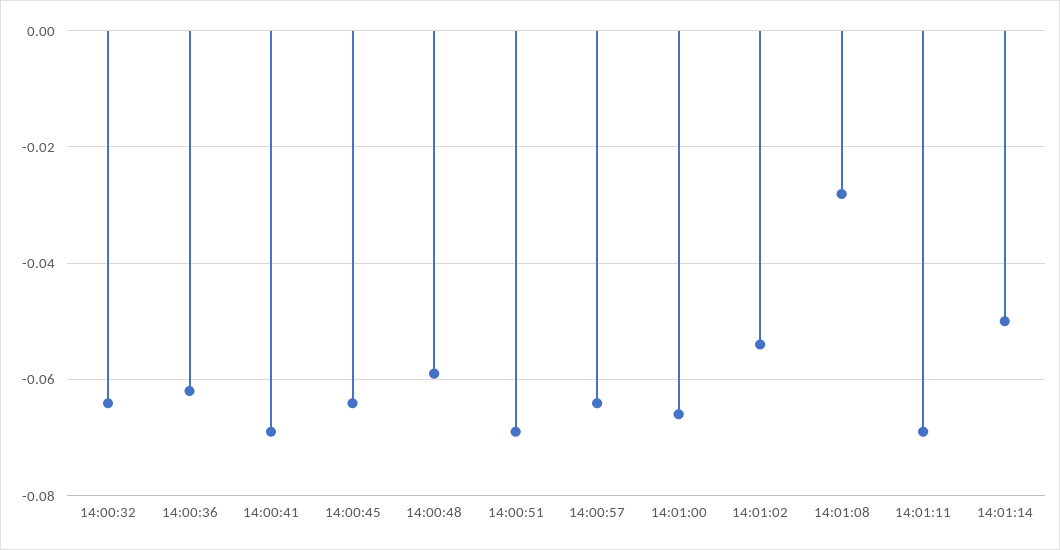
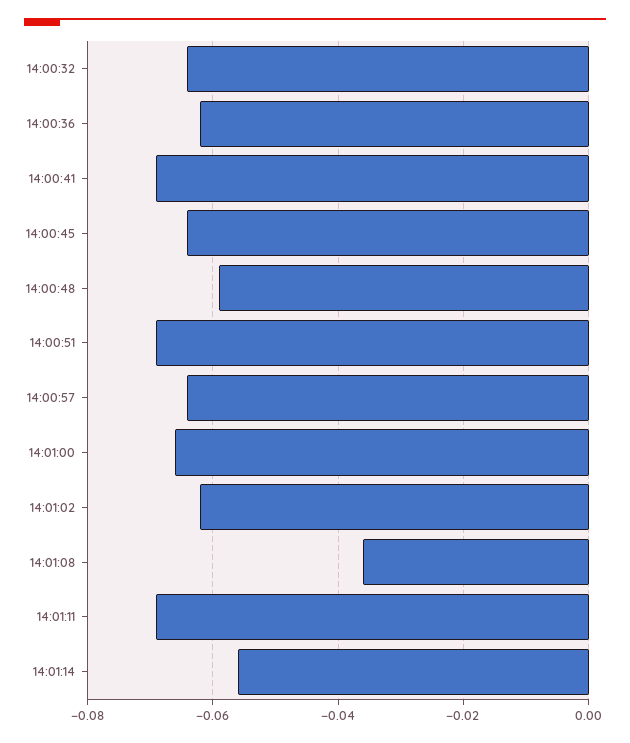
  {
    "14:00:32": -0.064,
    "14:00:36": -0.062,
    "14:00:41": -0.07,
    "14:00:45": -0.064,
    "14:00:48": -0.06,
    "14:00:51": -0.07,
    "14:00:57": -0.064,
    "14:01:00": -0.066,
-   "14:01:02": -0.054,
+   "14:01:02": -0.062,
-   "14:01:08": -0.028,
+   "14:01:08": -0.036,
    "14:01:11": -0.07,
-   "14:01:14": -0.05
+   "14:01:14": -0.056
  }

